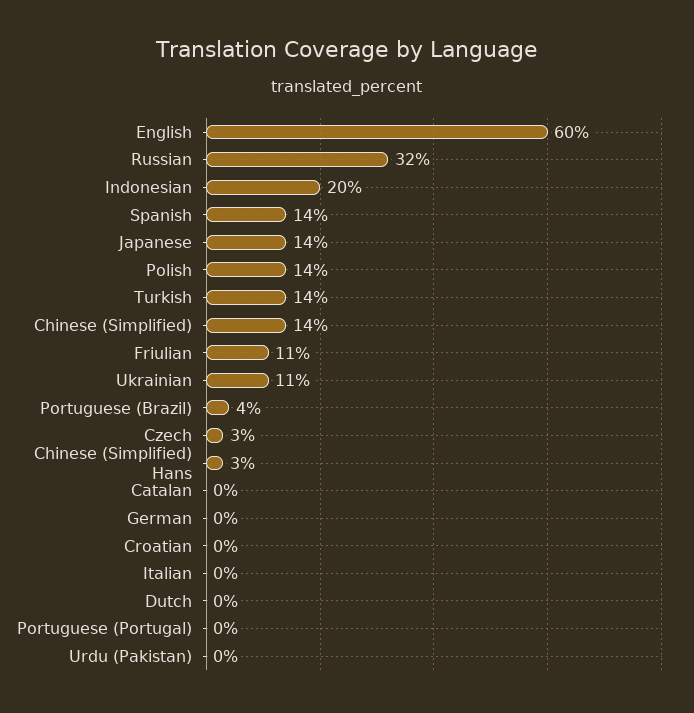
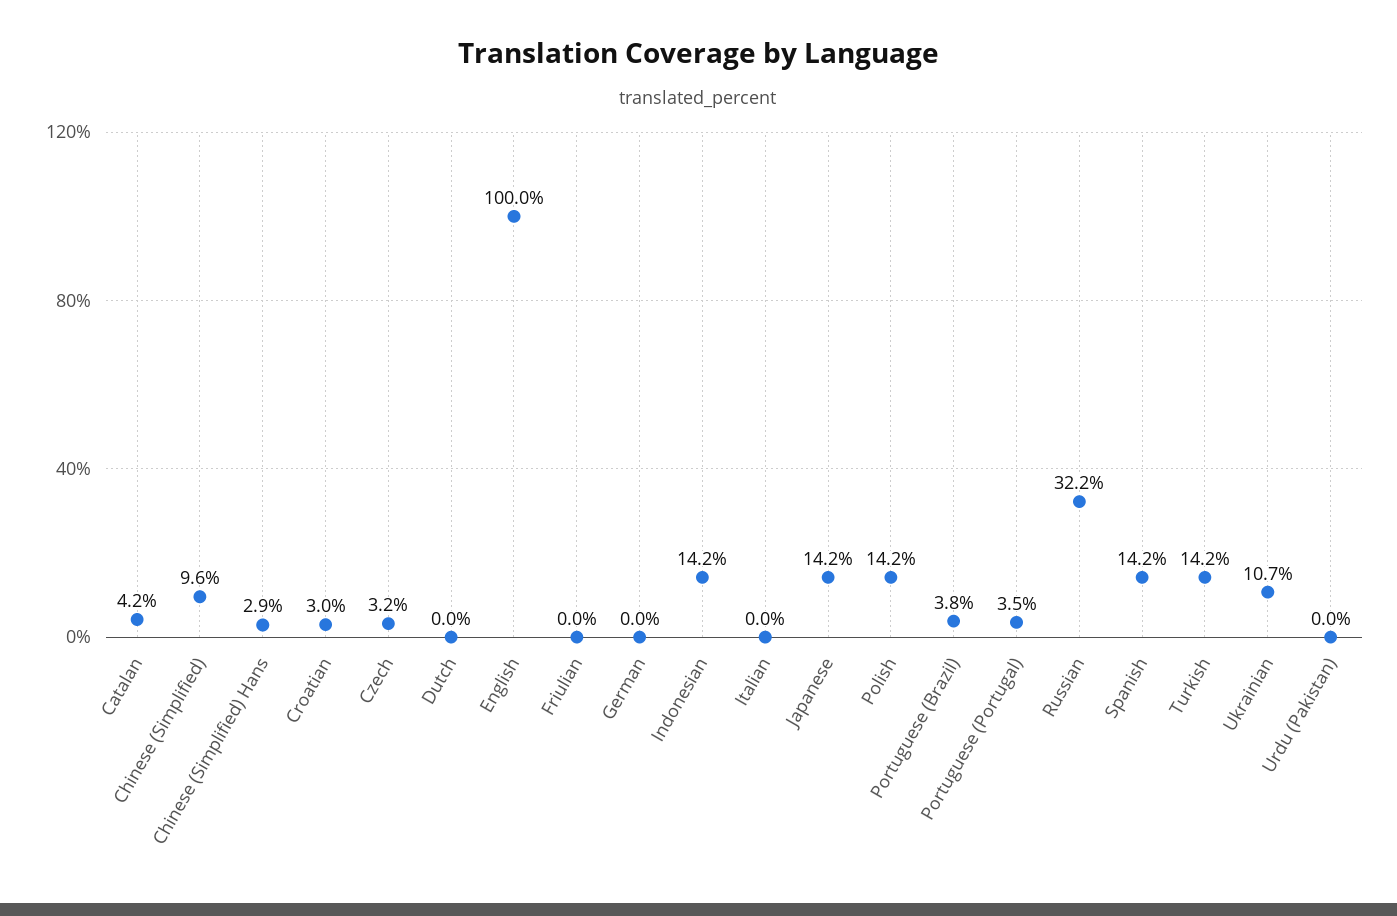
  {
-   "English": 60,
+   "English": 100,
    "Russian": 32.2,
-   "Indonesian": 20,
+   "Indonesian": 14.2,
    "Spanish": 14.2,
    "Japanese": 14.2,
    "Polish": 14.2,
    "Turkish": 14.2,
-   "Chinese (Simplified)": 14,
+   "Chinese (Simplified)": 9.6,
-   "Friulian": 11,
+   "Friulian": 0,
    "Ukrainian": 10.7,
    "Portuguese (Brazil)": 3.8,
    "Czech": 3.2,
    "Chinese (Simplified) Hans": 2.9,
-   "Catalan": 0,
+   "Catalan": 4.2,
    "German": 0,
-   "Croatian": 0,
+   "Croatian": 3,
    "Italian": 0,
    "Dutch": 0,
-   "Portuguese (Portugal)": 0,
+   "Portuguese (Portugal)": 3.5,
    "Urdu (Pakistan)": 0
  }

